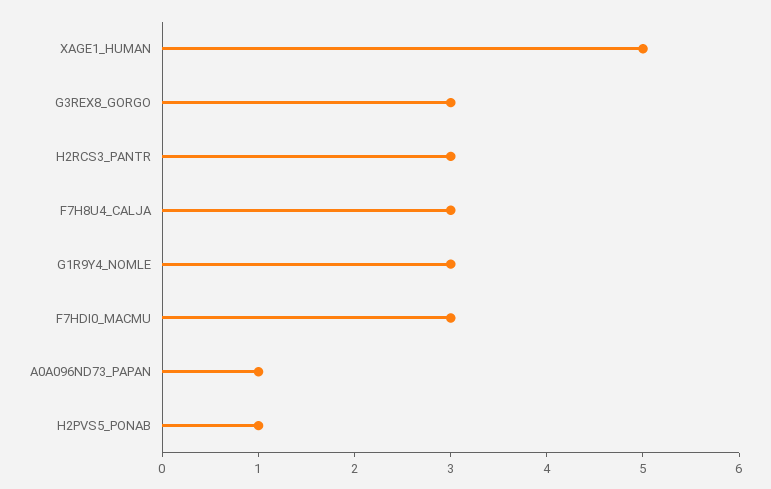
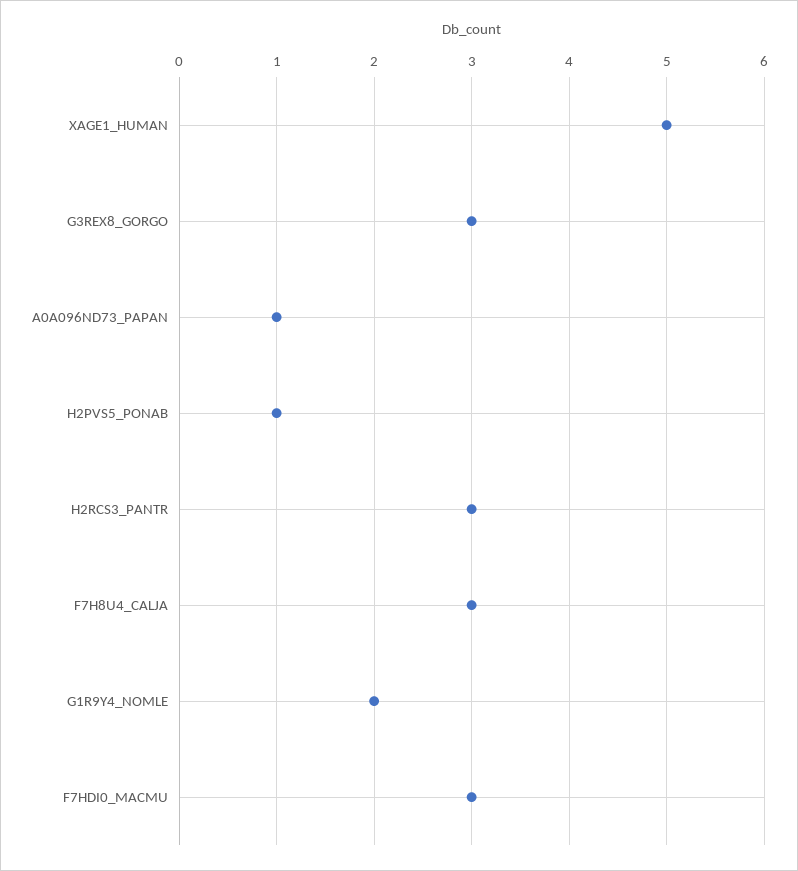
  {
    "XAGE1_HUMAN": 5,
    "G3REX8_GORGO": 3,
    "H2RCS3_PANTR": 3,
    "F7H8U4_CALJA": 3,
-   "G1R9Y4_NOMLE": 3,
+   "G1R9Y4_NOMLE": 2,
    "F7HDI0_MACMU": 3,
    "A0A096ND73_PAPAN": 1,
    "H2PVS5_PONAB": 1
  }

